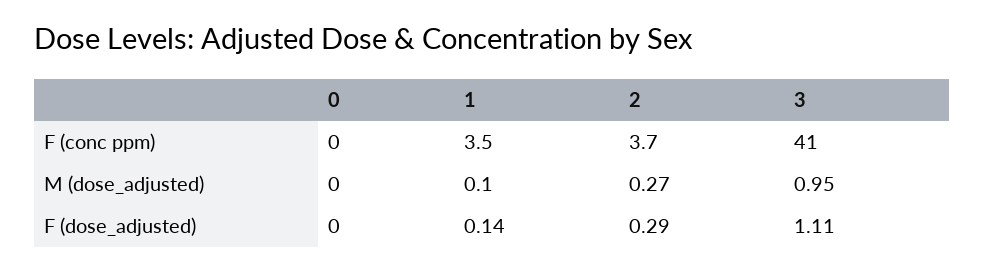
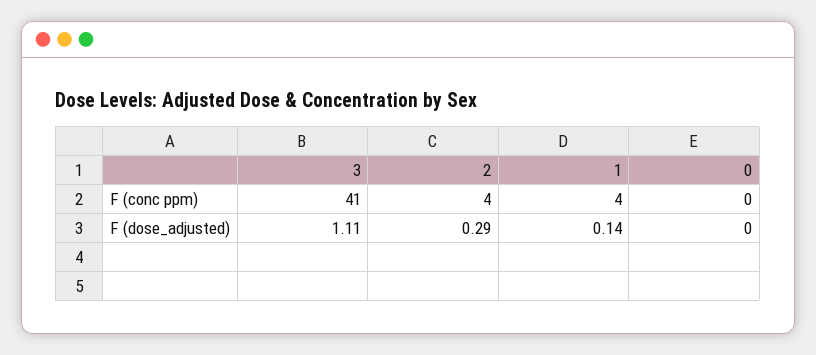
  {
    "0": {
      "F (conc ppm)": 0,
-     "M (dose_adjusted)": 0,
      "F (dose_adjusted)": 0
    },
    "1": {
      "F (conc ppm)": 3.5,
-     "M (dose_adjusted)": 0.1,
      "F (dose_adjusted)": 0.14
    },
    "2": {
      "F (conc ppm)": 3.7,
-     "M (dose_adjusted)": 0.27,
      "F (dose_adjusted)": 0.29
    },
    "3": {
      "F (conc ppm)": 41,
-     "M (dose_adjusted)": 0.95,
      "F (dose_adjusted)": 1.11
    }
  }

